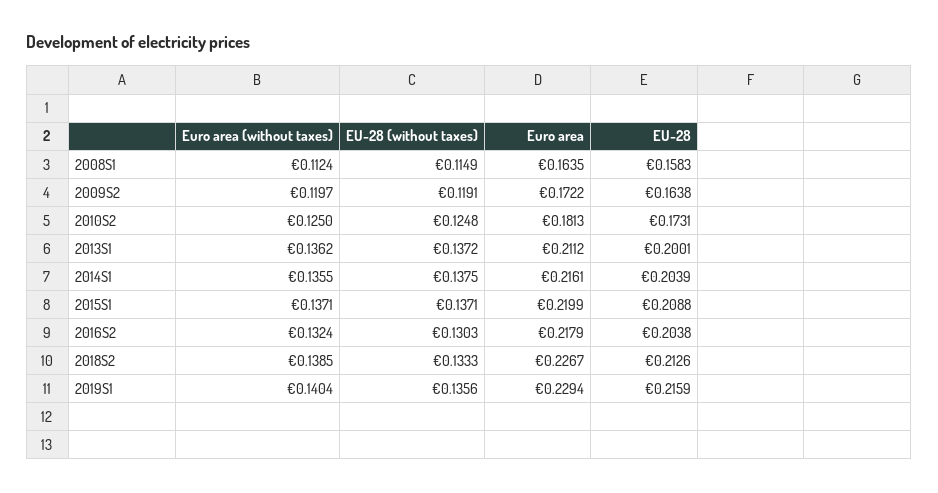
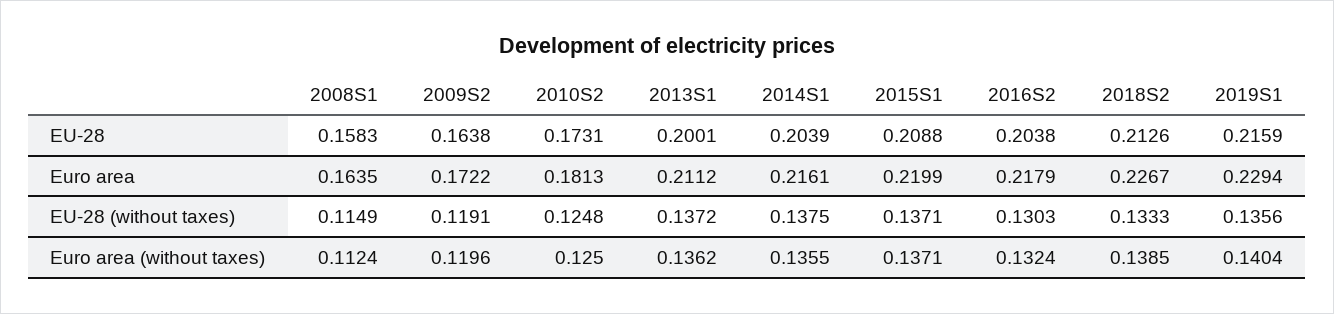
  {
    "Euro area (without taxes)": {
      "2008S1": 0.1124,
-     "2009S2": 0.1197,
+     "2009S2": 0.1196,
      "2010S2": 0.125,
      "2013S1": 0.1362,
      "2014S1": 0.1355,
      "2015S1": 0.1371,
      "2016S2": 0.1324,
      "2018S2": 0.1385,
      "2019S1": 0.1404
    },
    "EU-28 (without taxes)": {
      "2008S1": 0.1149,
      "2009S2": 0.1191,
      "2010S2": 0.1248,
      "2013S1": 0.1372,
      "2014S1": 0.1375,
      "2015S1": 0.1371,
      "2016S2": 0.1303,
      "2018S2": 0.1333,
      "2019S1": 0.1356
    },
    "Euro area": {
      "2008S1": 0.1635,
      "2009S2": 0.1722,
      "2010S2": 0.1813,
      "2013S1": 0.2112,
      "2014S1": 0.2161,
      "2015S1": 0.2199,
      "2016S2": 0.2179,
      "2018S2": 0.2267,
      "2019S1": 0.2294
    },
    "EU-28": {
      "2008S1": 0.1583,
      "2009S2": 0.1638,
      "2010S2": 0.1731,
      "2013S1": 0.2001,
      "2014S1": 0.2039,
      "2015S1": 0.2088,
      "2016S2": 0.2038,
      "2018S2": 0.2126,
      "2019S1": 0.2159
    }
  }

